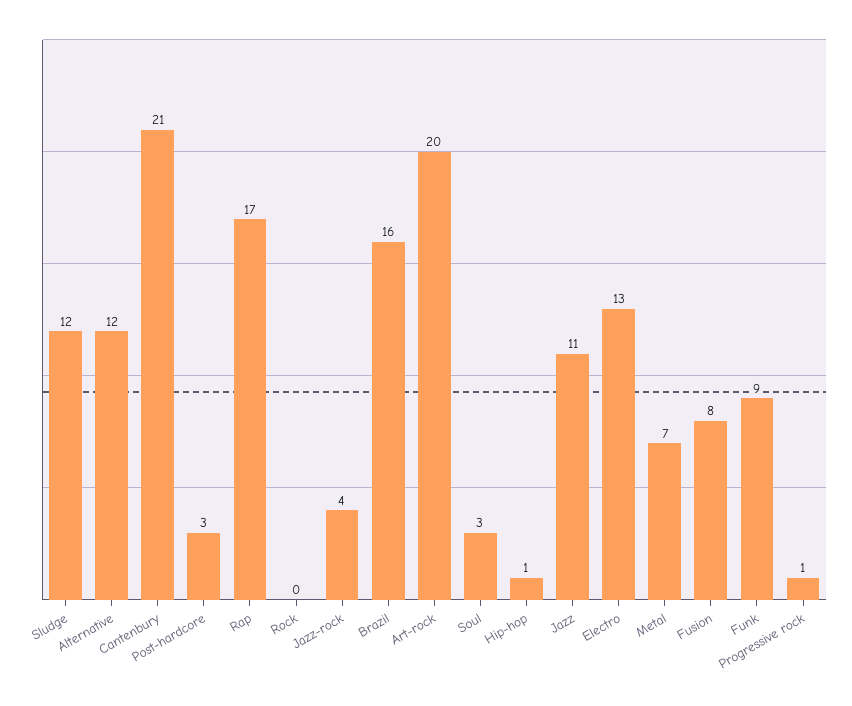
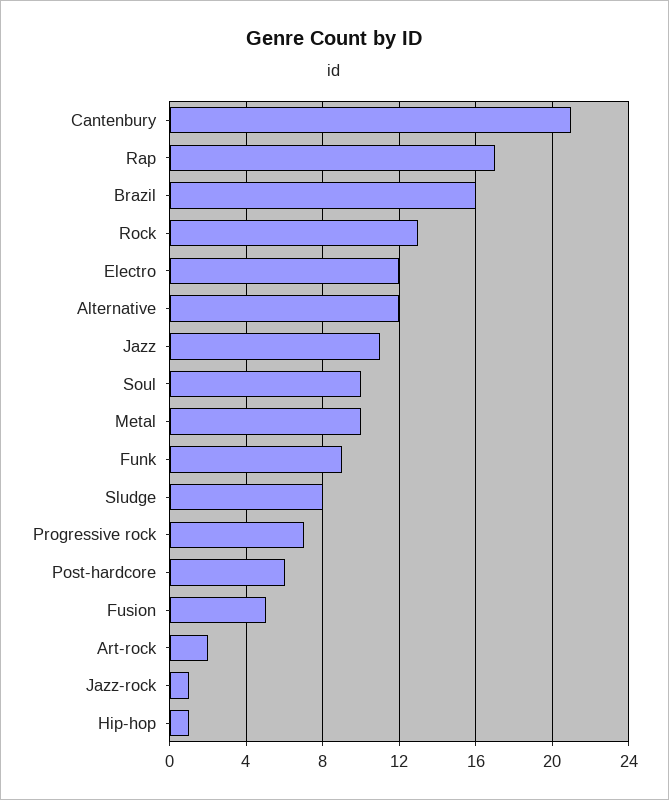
  {
-   "Sludge": 12,
+   "Sludge": 8,
    "Alternative": 12,
    "Cantenbury": 21,
-   "Post-hardcore": 3,
+   "Post-hardcore": 6,
    "Rap": 17,
-   "Rock": 0,
+   "Rock": 13,
-   "Jazz-rock": 4,
+   "Jazz-rock": 1,
    "Brazil": 16,
-   "Art-rock": 20,
+   "Art-rock": 2,
-   "Soul": 3,
+   "Soul": 10,
    "Hip-hop": 1,
    "Jazz": 11,
-   "Electro": 13,
+   "Electro": 12,
-   "Metal": 7,
+   "Metal": 10,
-   "Fusion": 8,
+   "Fusion": 5,
    "Funk": 9,
-   "Progressive rock": 1
+   "Progressive rock": 7
  }

